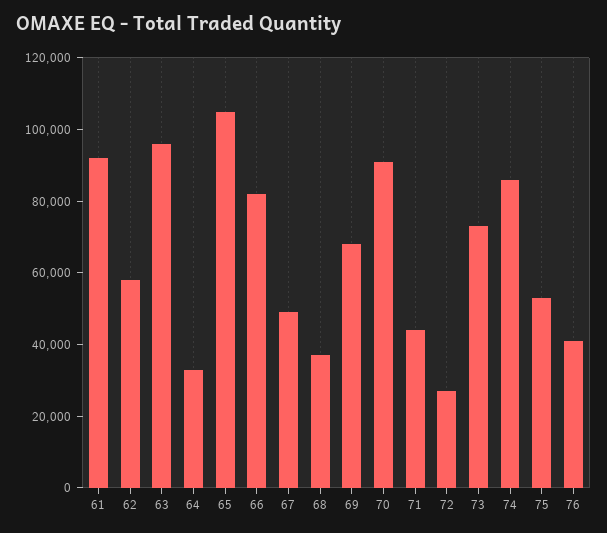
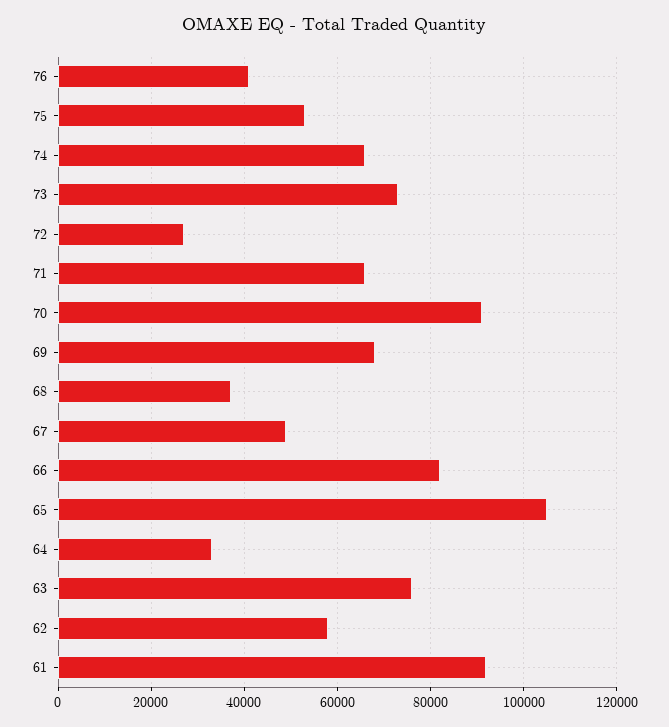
  {
    "61": 92000,
    "62": 58000,
-   "63": 95000,
+   "63": 76000,
    "64": 34000,
    "65": 106000,
    "66": 82000,
    "67": 50000,
    "68": 38000,
    "69": 68000,
    "70": 92000,
-   "71": 45000,
+   "71": 66000,
    "72": 28000,
    "73": 74000,
-   "74": 85000,
+   "74": 66000,
    "75": 54000,
    "76": 42000
  }

